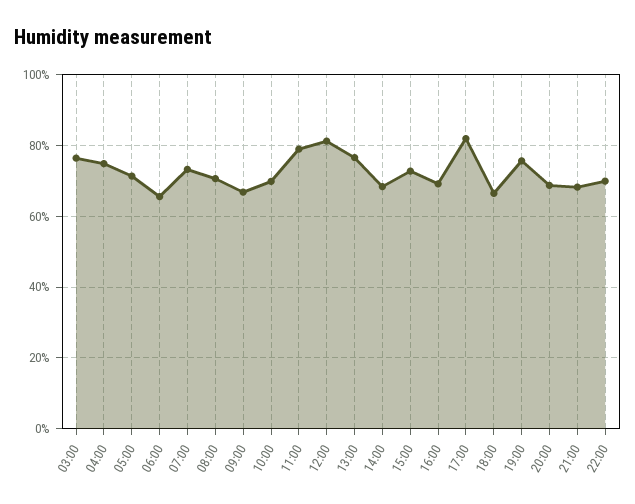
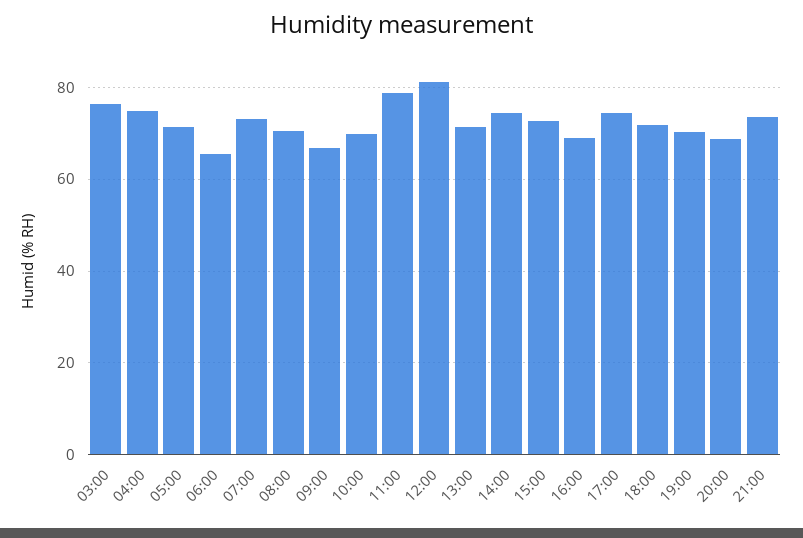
  {
    "03:00": 76,
    "04:00": 74,
    "05:00": 72,
    "06:00": 66,
    "07:00": 74,
    "08:00": 70,
    "09:00": 66,
    "10:00": 70,
    "11:00": 78,
    "12:00": 82,
-   "13:00": 76,
+   "13:00": 72,
-   "14:00": 68,
+   "14:00": 74,
    "15:00": 72,
    "16:00": 70,
-   "17:00": 82,
+   "17:00": 74,
-   "18:00": 66,
+   "18:00": 72,
-   "19:00": 76,
+   "19:00": 70,
    "20:00": 68,
-   "21:00": 68,
+   "21:00": 74
-   "22:00": 70
  }

